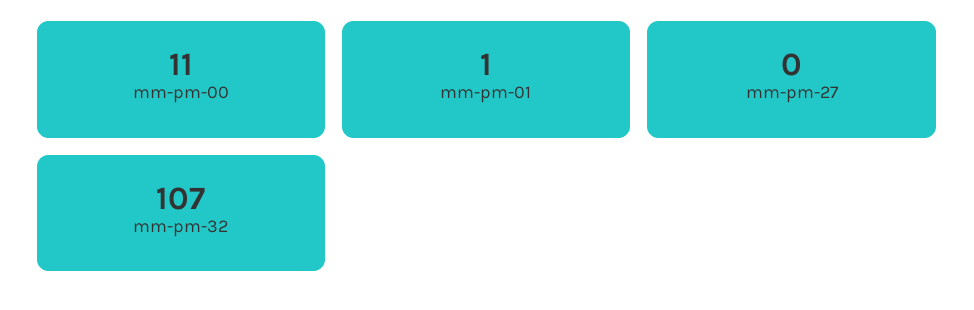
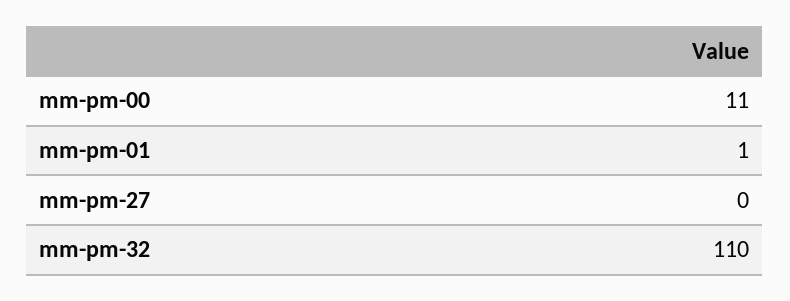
  {
    "mm-pm-00": 11,
    "mm-pm-01": 1,
    "mm-pm-27": 0,
-   "mm-pm-32": 107
+   "mm-pm-32": 110
  }

